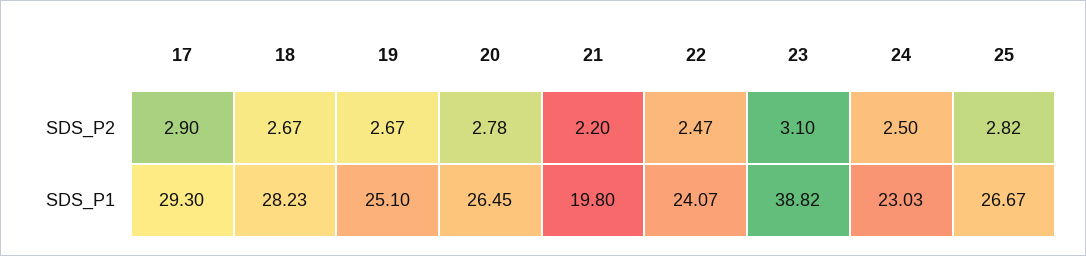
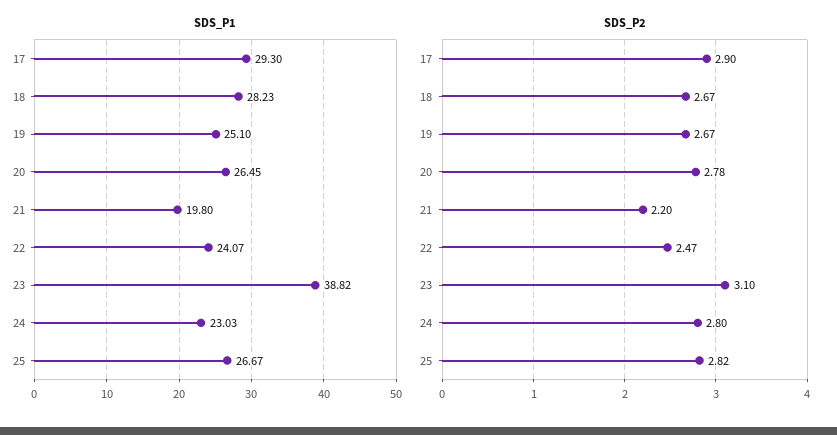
  {
    "SDS_P2": {
      "17": 2.9,
      "18": 2.67,
      "19": 2.67,
      "20": 2.78,
      "21": 2.2,
      "22": 2.47,
      "23": 3.1,
-     "24": 2.5,
+     "24": 2.8,
      "25": 2.82
    },
    "SDS_P1": {
      "17": 29.3,
      "18": 28.23,
      "19": 25.1,
      "20": 26.45,
      "21": 19.8,
      "22": 24.07,
      "23": 38.82,
      "24": 23.03,
      "25": 26.67
    }
  }

